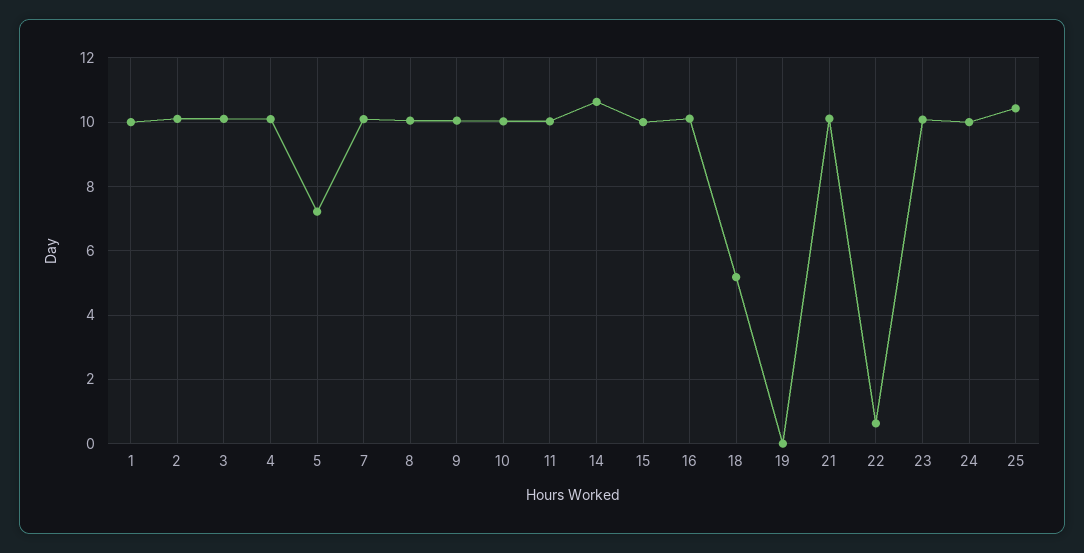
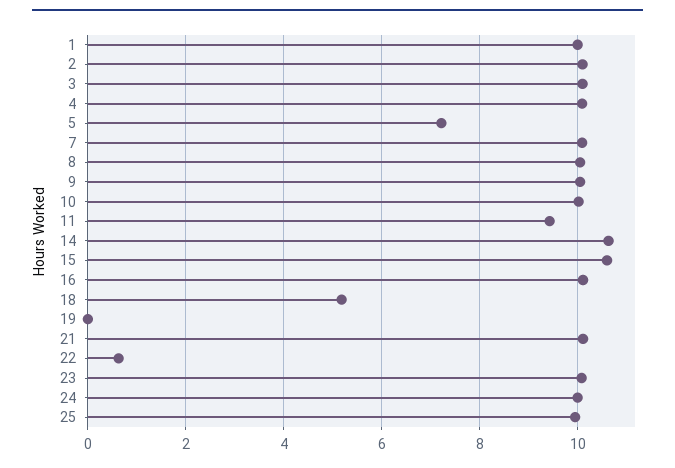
  {
    "1": 10,
    "2": 10.2,
    "3": 10.2,
    "4": 10,
    "5": 7.2,
    "7": 10,
    "8": 10,
    "9": 10,
    "10": 10,
-   "11": 10,
+   "11": 9.4,
    "14": 10.6,
-   "15": 10,
+   "15": 10.6,
    "16": 10.2,
    "18": 5.2,
    "19": 0,
    "21": 10.2,
    "22": 0.6,
    "23": 10,
    "24": 10,
-   "25": 10.4
+   "25": 10
  }

